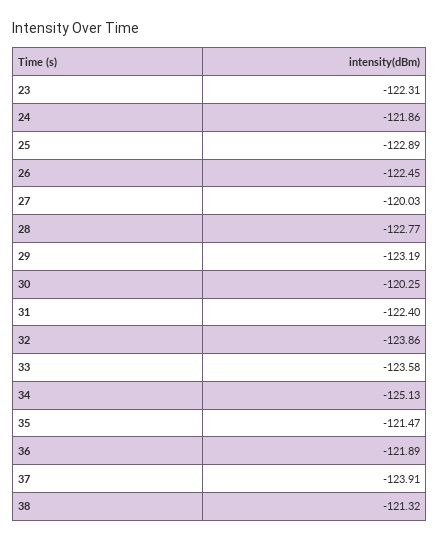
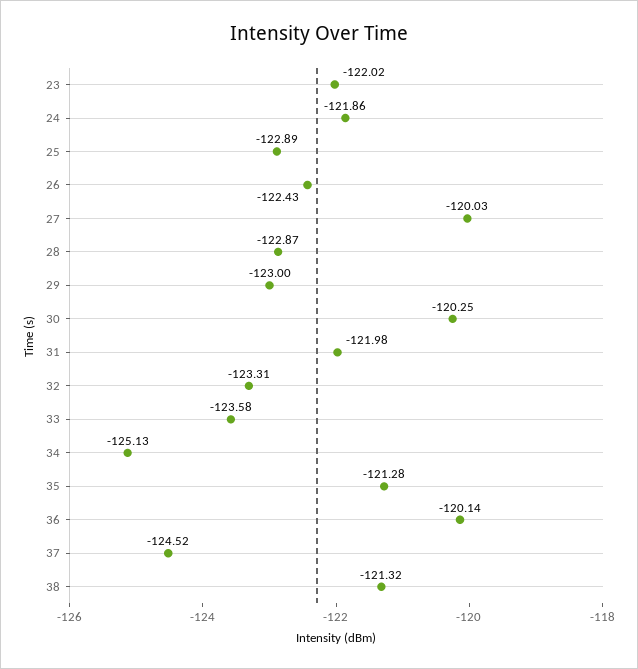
  {
-   "23": -122.31,
+   "23": -122.02,
    "24": -121.86,
    "25": -122.89,
-   "26": -122.45,
+   "26": -122.43,
    "27": -120.03,
-   "28": -122.77,
+   "28": -122.87,
-   "29": -123.19,
+   "29": -123,
    "30": -120.25,
-   "31": -122.4,
+   "31": -121.98,
-   "32": -123.86,
+   "32": -123.31,
    "33": -123.58,
    "34": -125.13,
-   "35": -121.47,
+   "35": -121.28,
-   "36": -121.89,
+   "36": -120.14,
-   "37": -123.91,
+   "37": -124.52,
    "38": -121.32
  }

